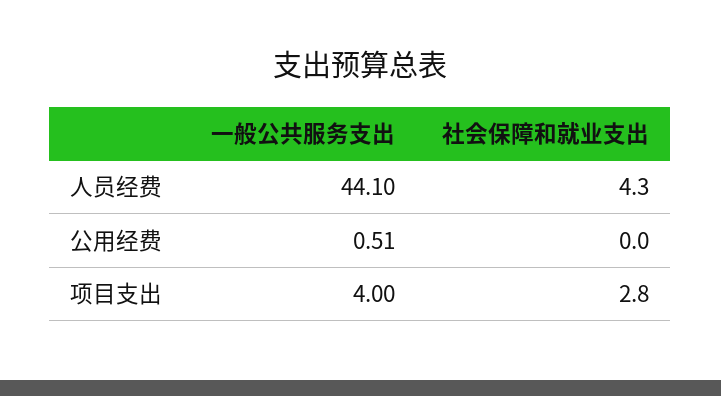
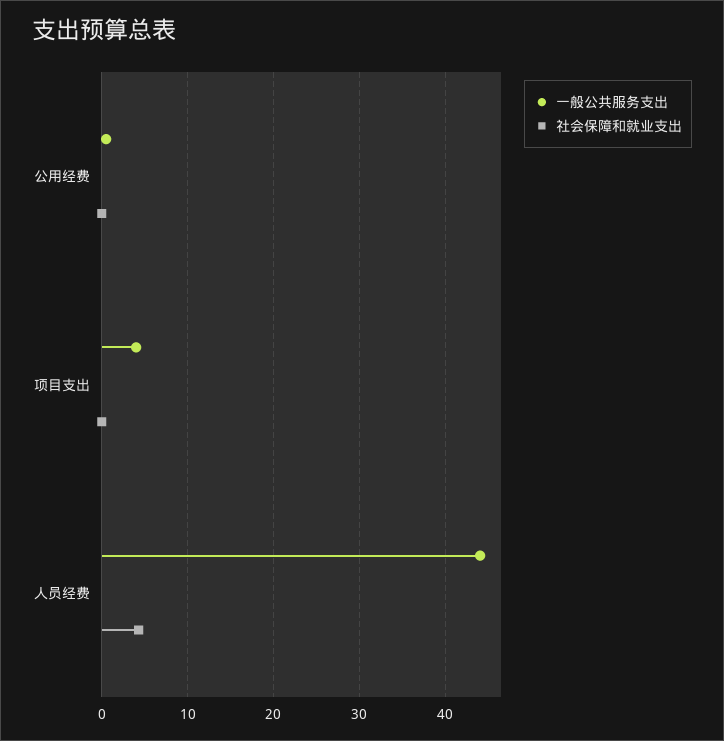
  {
    "一般公共服务支出": {
      "人员经费": 44.1,
      "公用经费": 0.51,
      "项目支出": 4
    },
    "社会保障和就业支出": {
      "人员经费": 4.3,
      "公用经费": 0,
-     "项目支出": 2.8
+     "项目支出": 0
    }
  }

